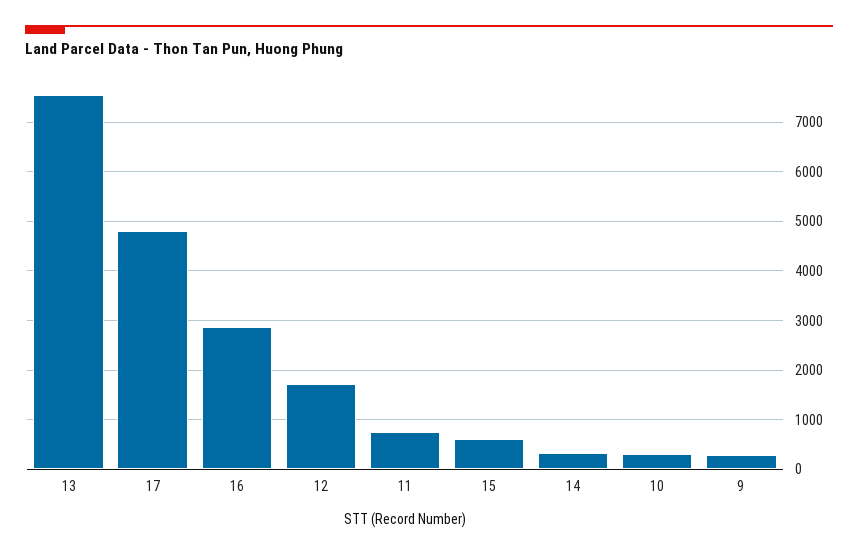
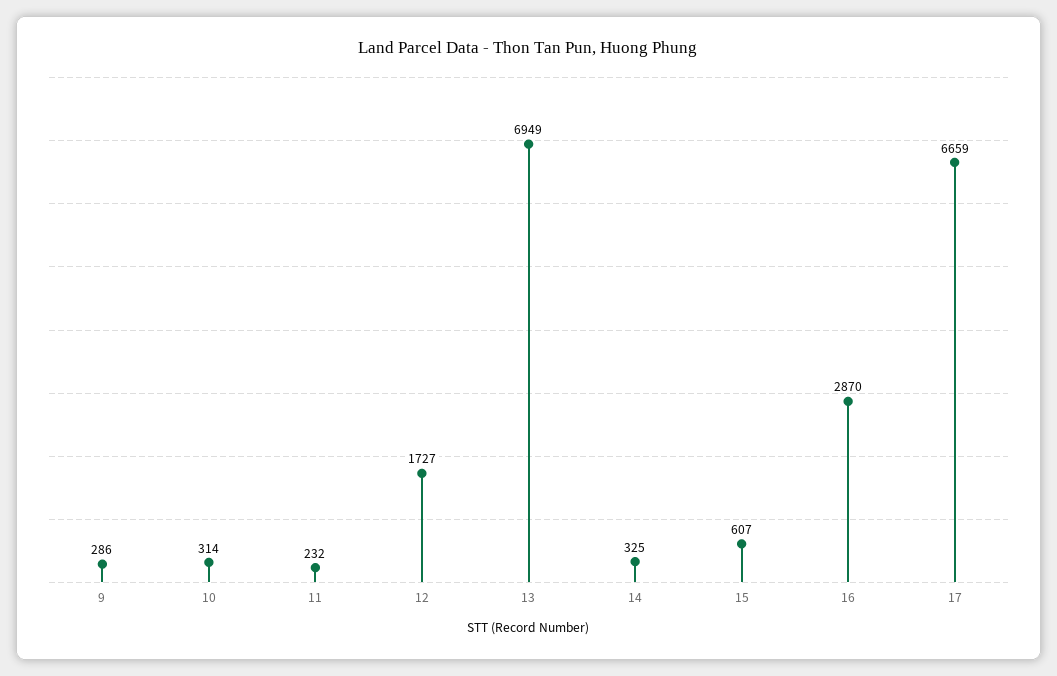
  {
-   "13": 7600,
+   "13": 6949,
-   "17": 4800,
+   "17": 6659,
    "16": 2870,
    "12": 1727,
-   "11": 800,
+   "11": 232,
    "15": 607,
    "14": 325,
    "10": 314,
    "9": 286
  }

